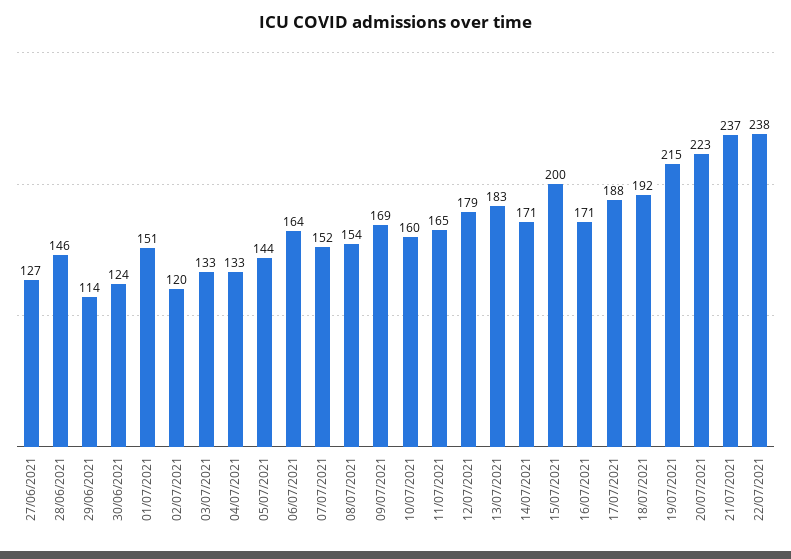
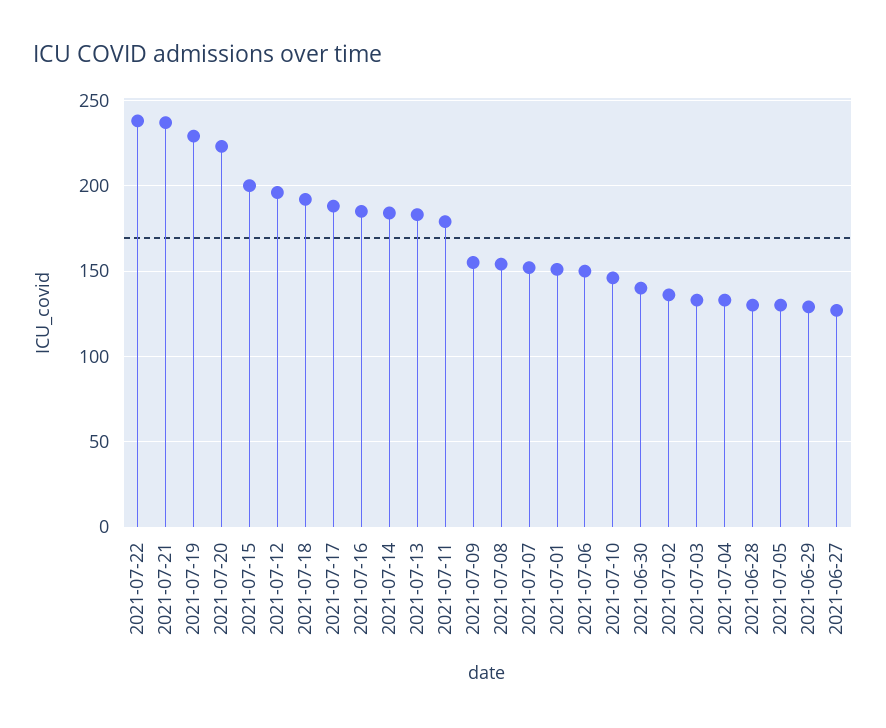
  {
    "27/06/2021": 127,
-   "28/06/2021": 146,
+   "28/06/2021": 130,
-   "29/06/2021": 114,
+   "29/06/2021": 130,
-   "30/06/2021": 124,
+   "30/06/2021": 140,
    "01/07/2021": 151,
-   "02/07/2021": 120,
+   "02/07/2021": 135,
    "03/07/2021": 133,
    "04/07/2021": 133,
-   "05/07/2021": 144,
+   "05/07/2021": 130,
-   "06/07/2021": 164,
+   "06/07/2021": 150,
    "07/07/2021": 152,
    "08/07/2021": 154,
-   "09/07/2021": 169,
+   "09/07/2021": 155,
-   "10/07/2021": 160,
+   "10/07/2021": 145,
-   "11/07/2021": 165,
+   "11/07/2021": 180,
-   "12/07/2021": 179,
+   "12/07/2021": 195,
    "13/07/2021": 183,
-   "14/07/2021": 171,
+   "14/07/2021": 185,
    "15/07/2021": 200,
-   "16/07/2021": 171,
+   "16/07/2021": 185,
    "17/07/2021": 188,
    "18/07/2021": 192,
-   "19/07/2021": 215,
+   "19/07/2021": 230,
    "20/07/2021": 223,
    "21/07/2021": 237,
    "22/07/2021": 238
  }

